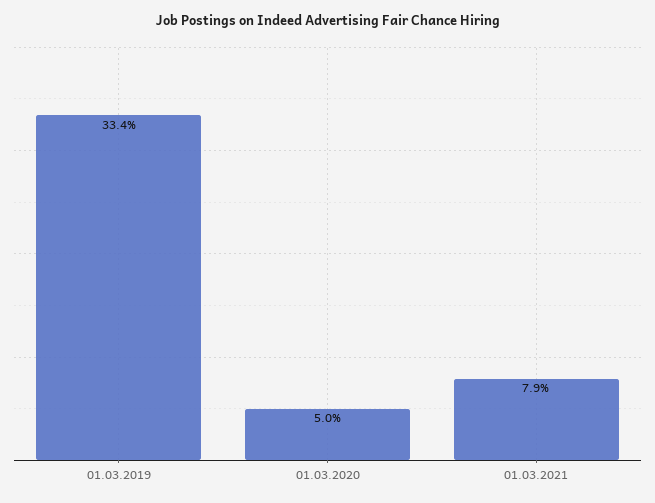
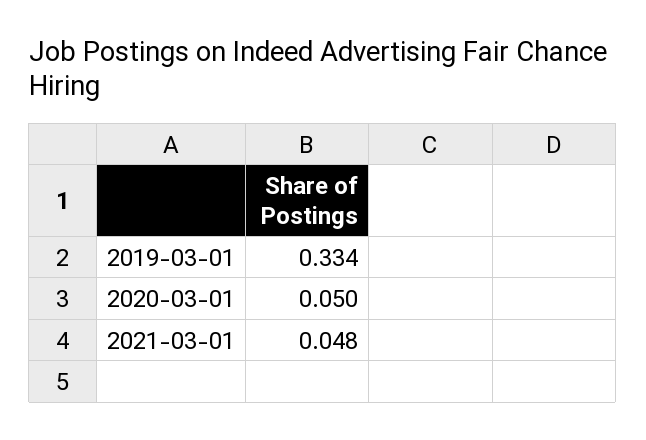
  {
    "01.03.2019": 0.334,
    "01.03.2020": 0.05,
-   "01.03.2021": 0.079
+   "01.03.2021": 0.048
  }

